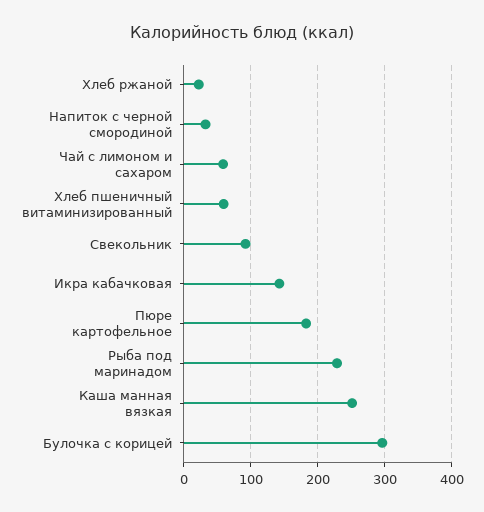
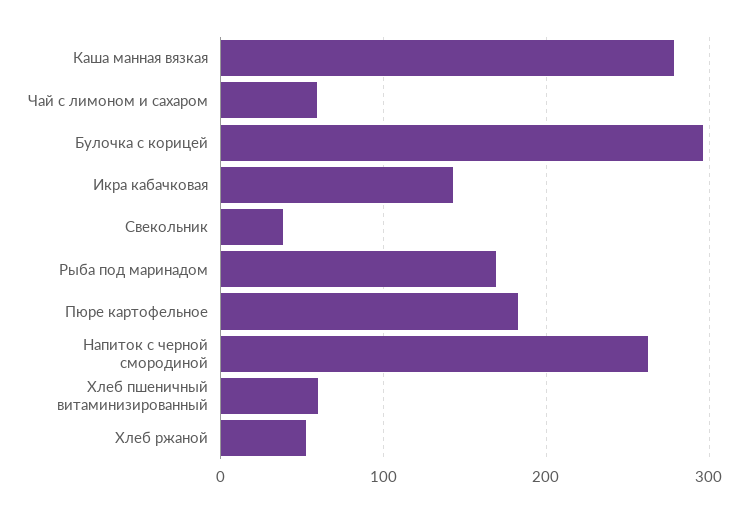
  {
-   "Хлеб ржаной": 20,
+   "Хлеб ржаной": 50,
-   "Напиток с черной смородиной": 30,
+   "Напиток с черной смородиной": 260,
    "Чай с лимоном и сахаром": 60,
    "Хлеб пшеничный витаминизированный": 60,
-   "Свекольник": 90,
+   "Свекольник": 40,
    "Икра кабачковая": 140,
    "Пюре картофельное": 180,
-   "Рыба под маринадом": 230,
+   "Рыба под маринадом": 170,
-   "Каша манная вязкая": 250,
+   "Каша манная вязкая": 280,
    "Булочка с корицей": 300
  }

